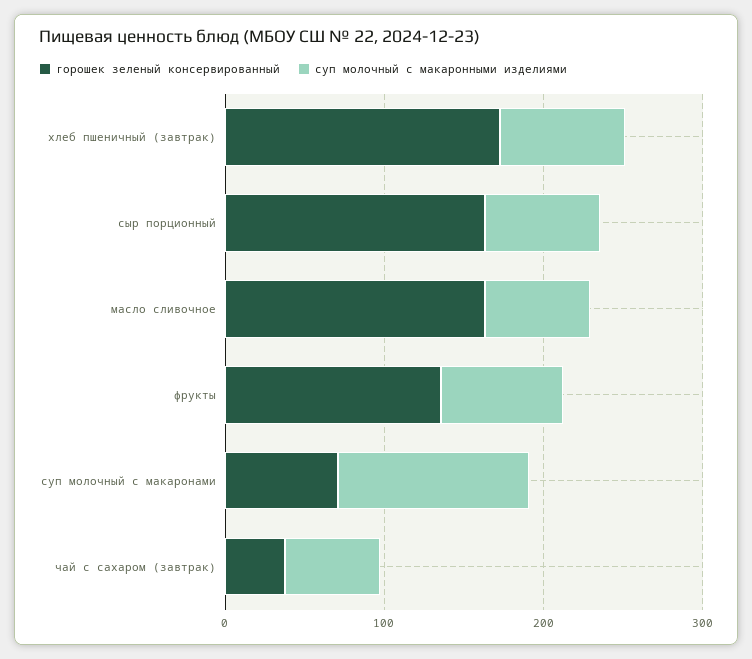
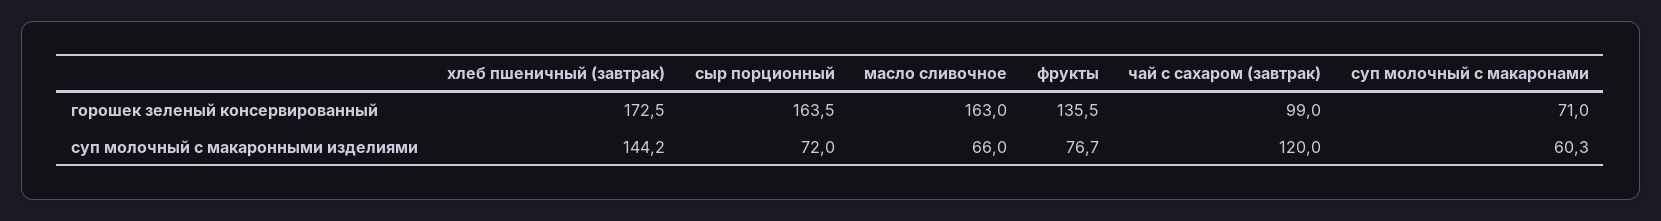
  {
    "горошек зеленый консервированный": {
      "хлеб пшеничный (завтрак)": 172.5,
      "сыр порционный": 163.5,
      "масло сливочное": 163,
      "фрукты": 135.5,
      "суп молочный с макаронами": 71,
-     "чай с сахаром (завтрак)": 40
+     "чай с сахаром (завтрак)": 99
    },
    "суп молочный с макаронными изделиями": {
-     "хлеб пшеничный (завтрак)": 80,
+     "хлеб пшеничный (завтрак)": 144.2,
      "сыр порционный": 72,
      "масло сливочное": 66,
      "фрукты": 76.7,
-     "суп молочный с макаронами": 120,
+     "суп молочный с макаронами": 60.3,
-     "чай с сахаром (завтрак)": 60
+     "чай с сахаром (завтрак)": 120
    }
  }

